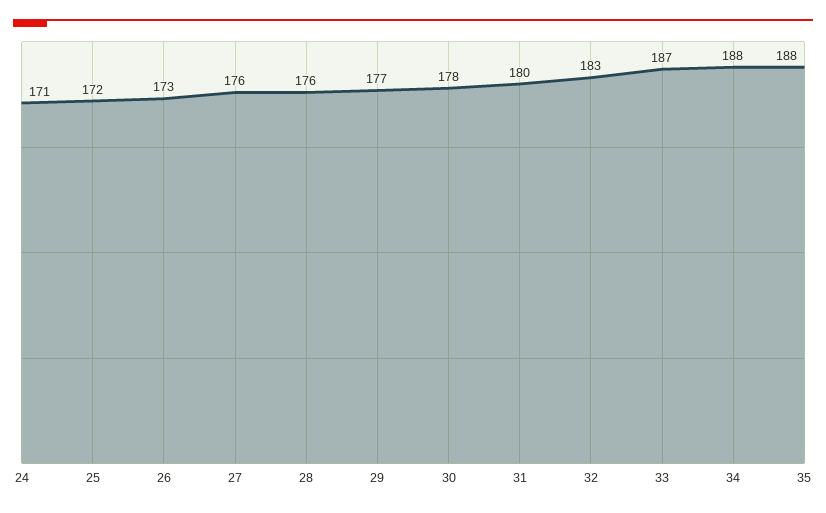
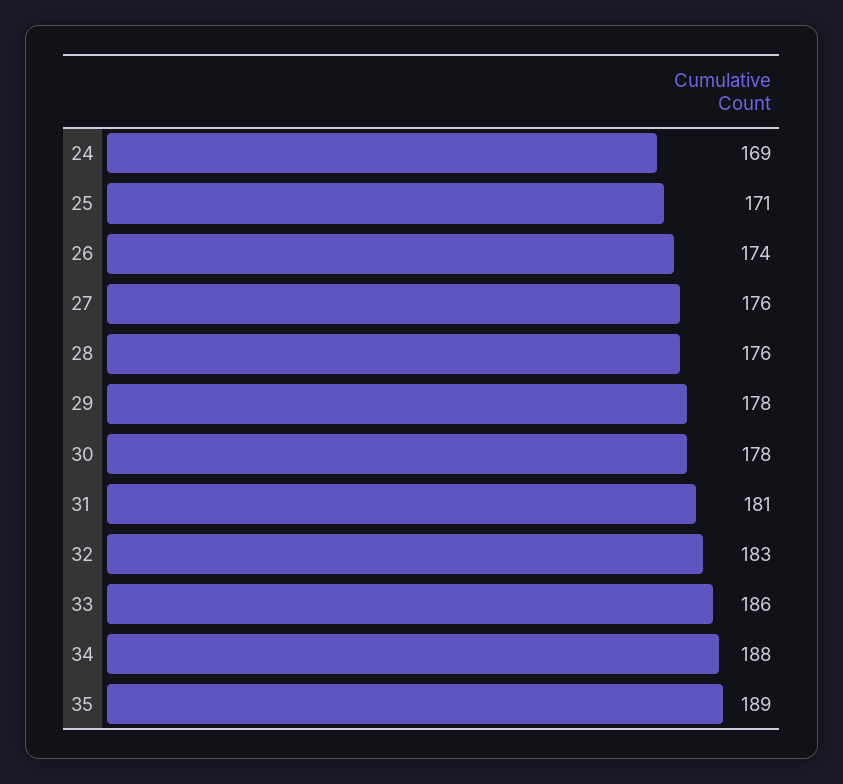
  {
-   "24": 171,
+   "24": 169,
-   "25": 172,
+   "25": 171,
-   "26": 173,
+   "26": 174,
    "27": 176,
    "28": 176,
-   "29": 177,
+   "29": 178,
    "30": 178,
-   "31": 180,
+   "31": 181,
    "32": 183,
-   "33": 187,
+   "33": 186,
    "34": 188,
-   "35": 188
+   "35": 189
  }

